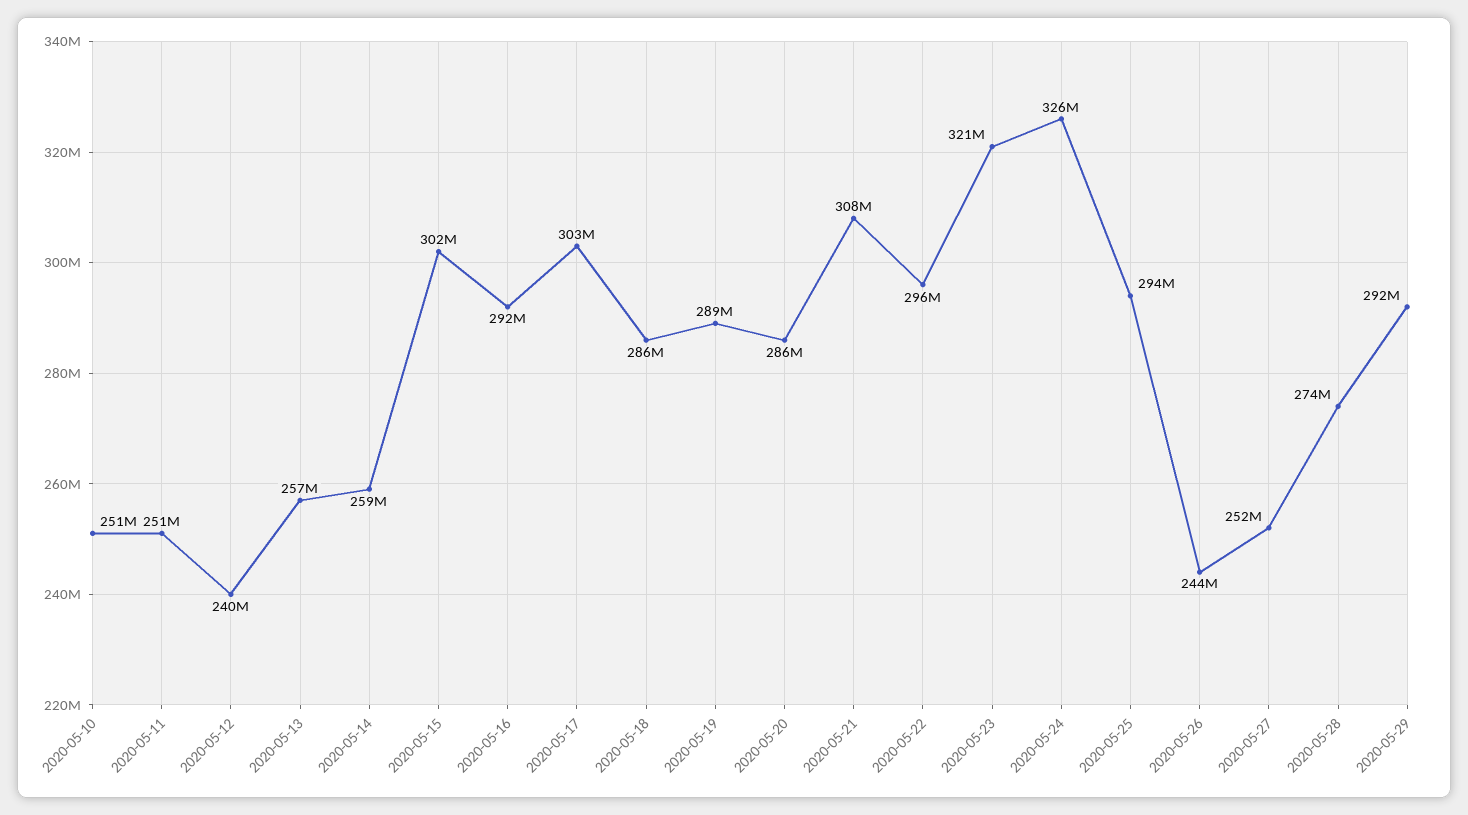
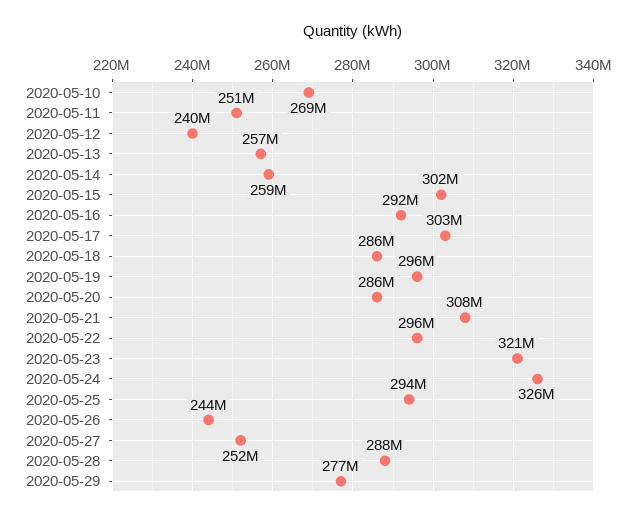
  {
-   "2020-05-10": 251000000,
+   "2020-05-10": 269000000,
    "2020-05-11": 251000000,
    "2020-05-12": 240000000,
    "2020-05-13": 257000000,
    "2020-05-14": 259000000,
    "2020-05-15": 302000000,
    "2020-05-16": 292000000,
    "2020-05-17": 303000000,
    "2020-05-18": 286000000,
-   "2020-05-19": 289000000,
+   "2020-05-19": 296000000,
    "2020-05-20": 286000000,
    "2020-05-21": 308000000,
    "2020-05-22": 296000000,
    "2020-05-23": 321000000,
    "2020-05-24": 326000000,
    "2020-05-25": 294000000,
    "2020-05-26": 244000000,
    "2020-05-27": 252000000,
-   "2020-05-28": 274000000,
+   "2020-05-28": 288000000,
-   "2020-05-29": 292000000
+   "2020-05-29": 277000000
  }

